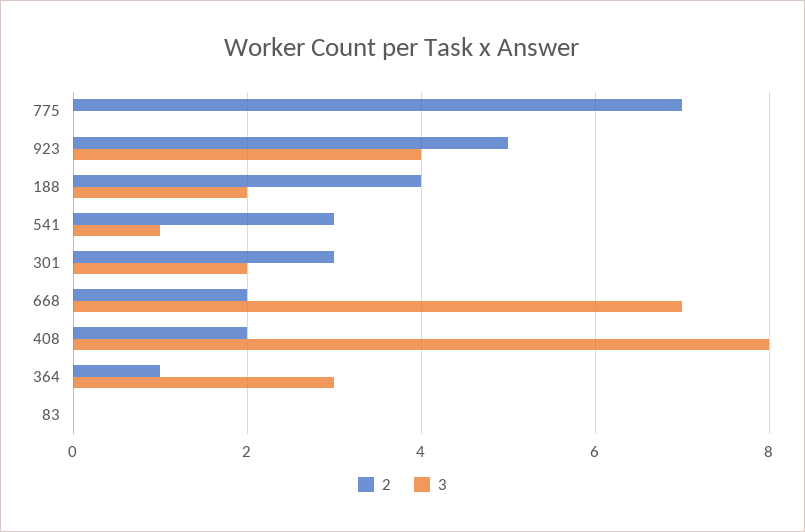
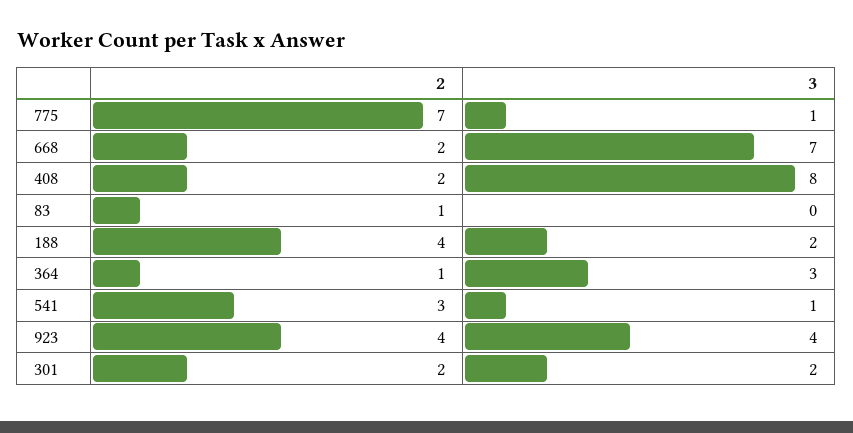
  {
    "2": {
      "775": 7,
-     "923": 5,
+     "923": 4,
      "188": 4,
      "541": 3,
-     "301": 3,
+     "301": 2,
      "668": 2,
      "408": 2,
      "364": 1,
-     "83": 0
+     "83": 1
    },
    "3": {
-     "775": 0,
+     "775": 1,
      "923": 4,
      "188": 2,
      "541": 1,
      "301": 2,
      "668": 7,
      "408": 8,
      "364": 3,
      "83": 0
    }
  }

